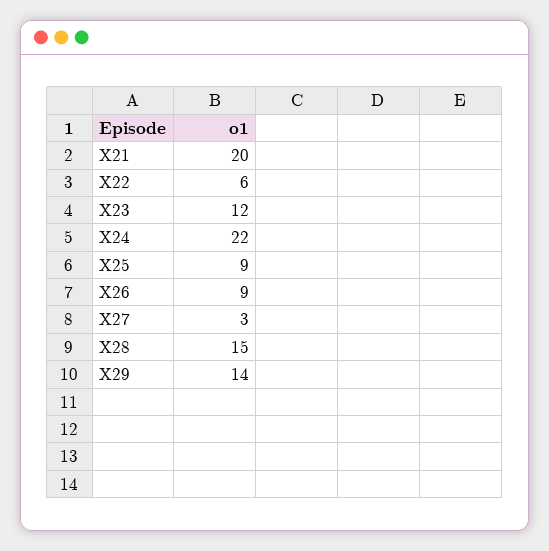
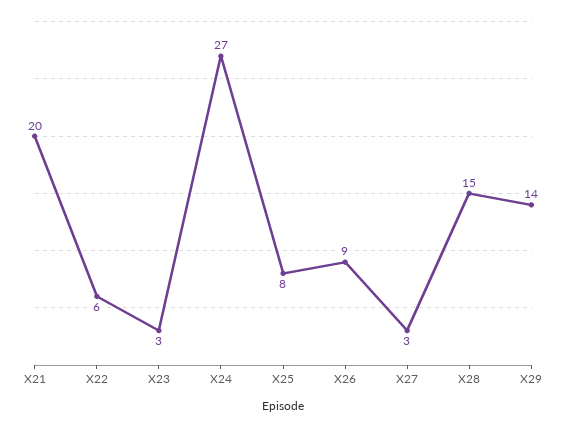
  {
    "X21": 20,
    "X22": 6,
-   "X23": 12,
+   "X23": 3,
-   "X24": 22,
+   "X24": 27,
-   "X25": 9,
+   "X25": 8,
    "X26": 9,
    "X27": 3,
    "X28": 15,
    "X29": 14
  }

